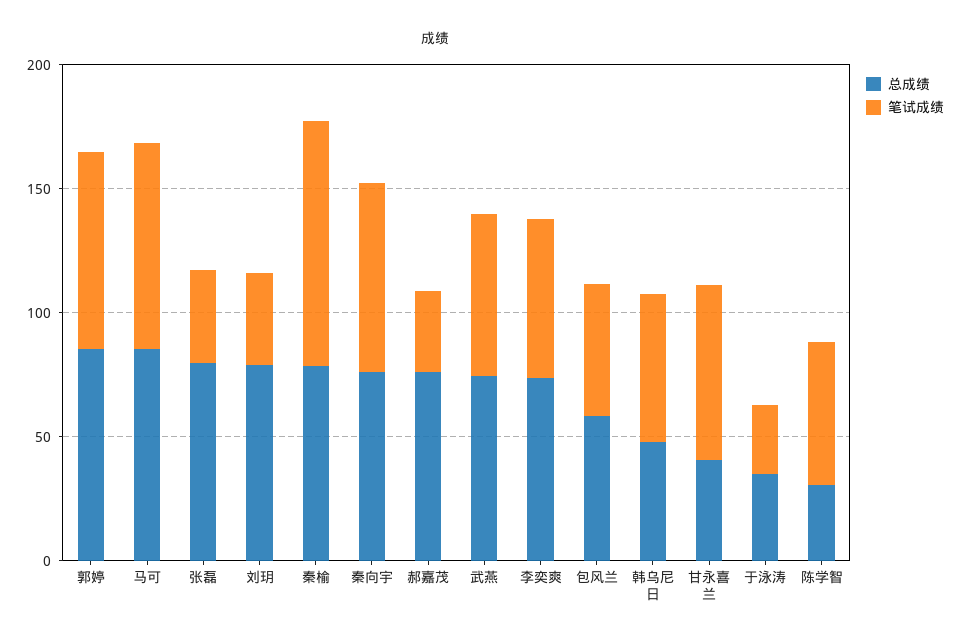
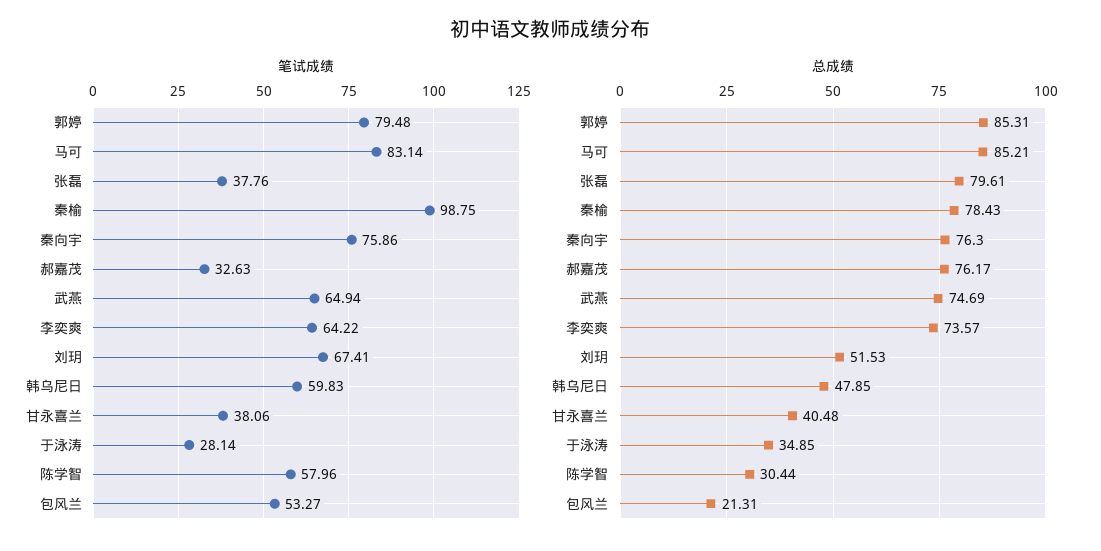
  {
    "总成绩": {
      "郭婷": 85.31,
      "马可": 85.21,
      "张磊": 79.61,
-     "刘玥": 80,
+     "刘玥": 51.53,
      "秦榆": 78.43,
      "秦向宇": 76.3,
      "郝嘉茂": 76.17,
      "武燕": 74.69,
      "李奕爽": 73.57,
-     "包风兰": 60,
+     "包风兰": 21.31,
      "韩乌尼日": 47.85,
      "甘永喜兰": 40.48,
      "于泳涛": 34.85,
      "陈学智": 30.44
    },
    "笔试成绩": {
      "郭婷": 79.48,
      "马可": 83.14,
      "张磊": 37.76,
-     "刘玥": 40,
+     "刘玥": 67.41,
      "秦榆": 98.75,
      "秦向宇": 75.86,
      "郝嘉茂": 32.63,
      "武燕": 64.94,
      "李奕爽": 64.22,
      "包风兰": 53.27,
      "韩乌尼日": 59.83,
-     "甘永喜兰": 70,
+     "甘永喜兰": 38.06,
      "于泳涛": 28.14,
      "陈学智": 57.96
    }
  }

